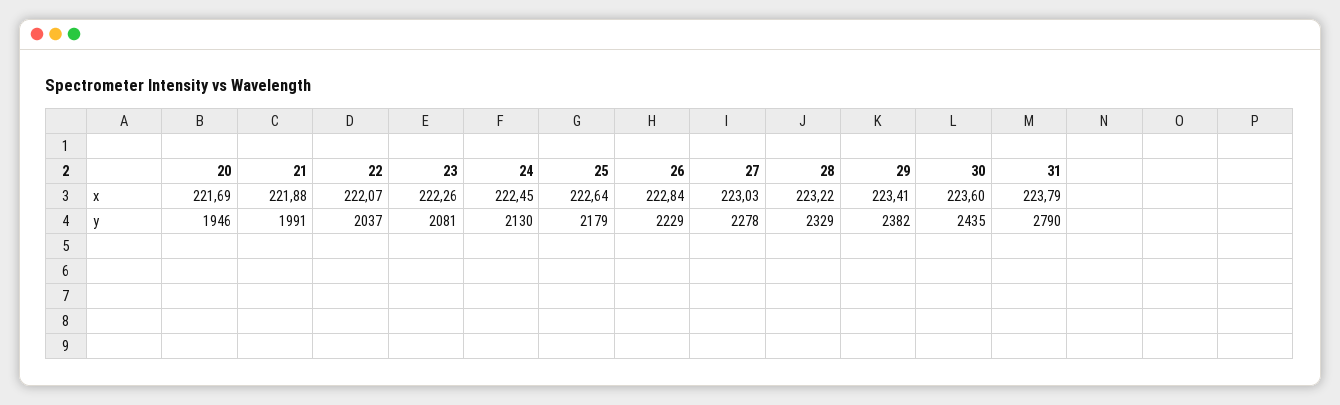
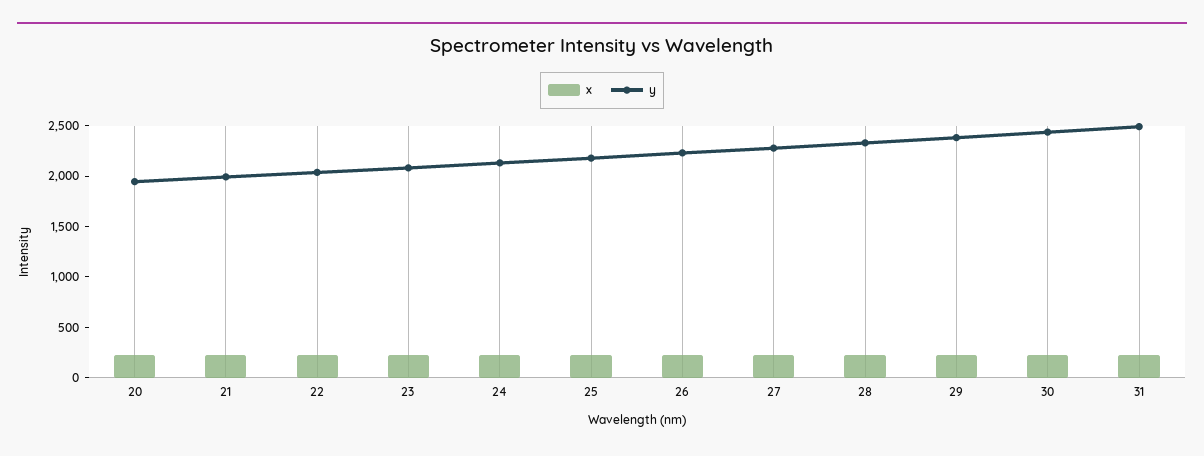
  {
    "x": {
      "20": 221.69,
      "21": 221.88,
      "22": 222.07,
      "23": 222.26,
      "24": 222.45,
      "25": 222.64,
      "26": 222.84,
      "27": 223.03,
      "28": 223.22,
      "29": 223.41,
      "30": 223.6,
      "31": 223.79
    },
    "y": {
      "20": 1946,
      "21": 1991,
      "22": 2037,
      "23": 2081,
      "24": 2130,
      "25": 2179,
      "26": 2229,
      "27": 2278,
      "28": 2329,
      "29": 2382,
      "30": 2435,
-     "31": 2790
+     "31": 2500
    }
  }

